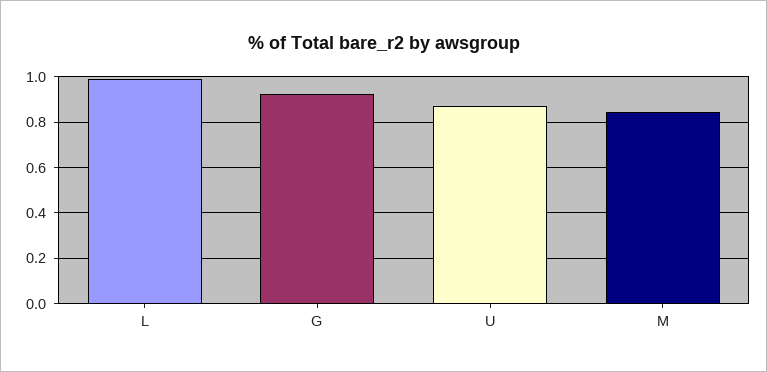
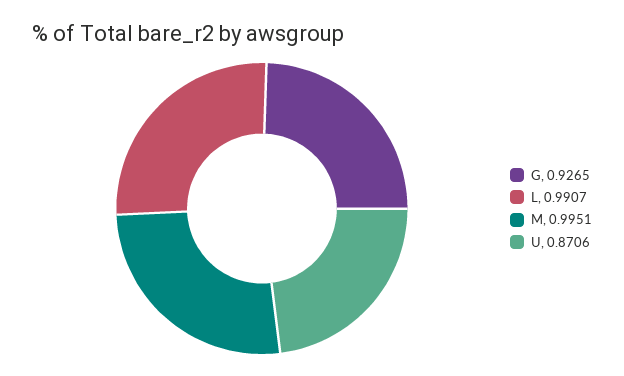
  {
    "L": 0.9907,
    "G": 0.9265,
    "U": 0.8706,
-   "M": 0.85
+   "M": 0.9951
  }

